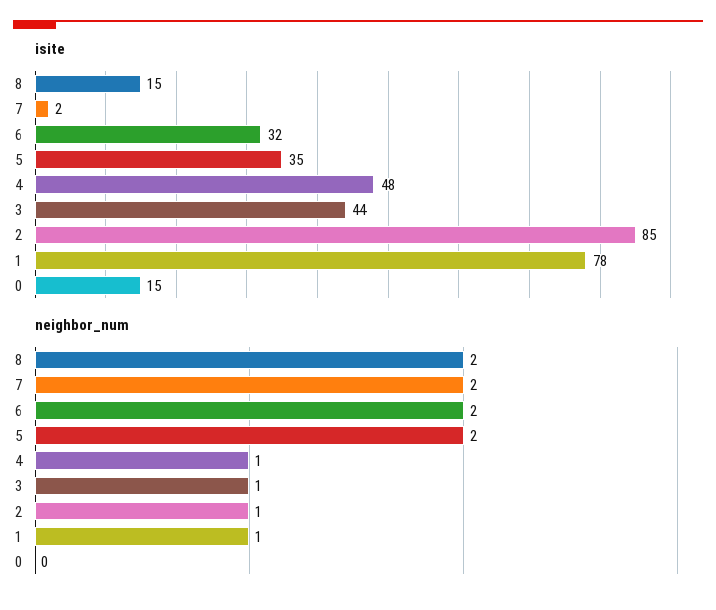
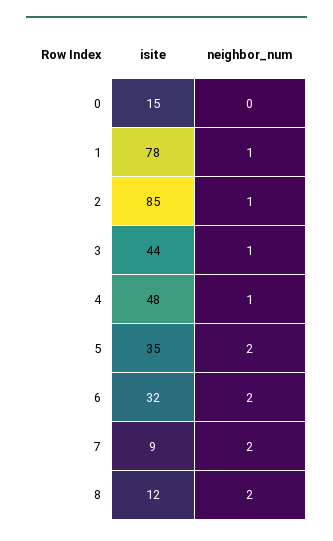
  {
    "isite": {
-     "8": 15,
+     "8": 12,
-     "7": 2,
+     "7": 9,
      "6": 32,
      "5": 35,
      "4": 48,
      "3": 44,
      "2": 85,
      "1": 78,
      "0": 15
    },
    "neighbor_num": {
      "8": 2,
      "7": 2,
      "6": 2,
      "5": 2,
      "4": 1,
      "3": 1,
      "2": 1,
      "1": 1,
      "0": 0
    }
  }

